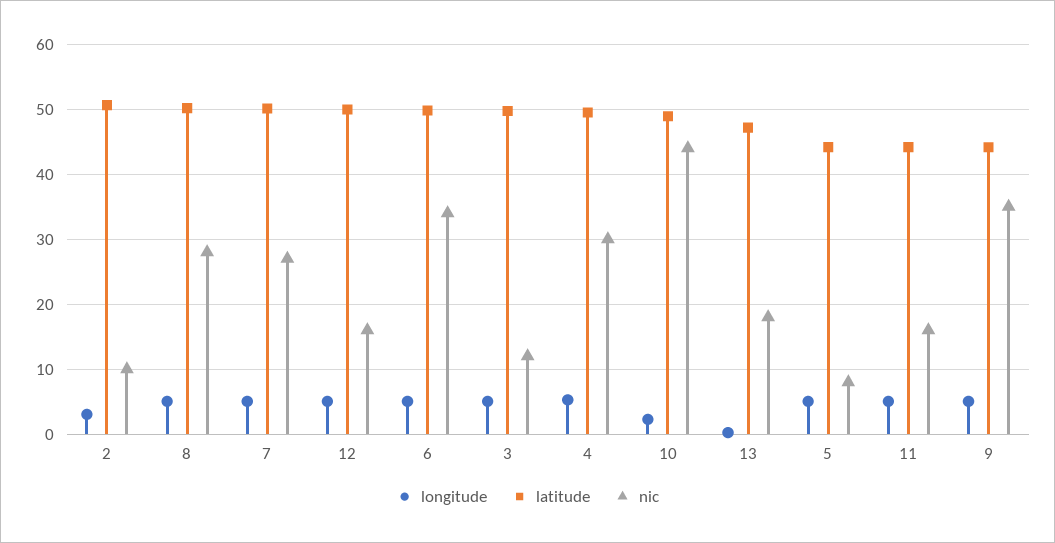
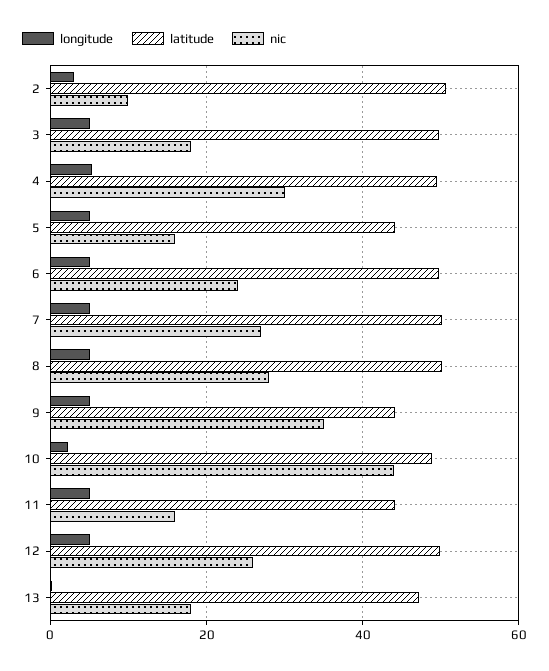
  {
    "longitude": {
      "2": 3,
      "8": 5,
      "7": 5,
      "12": 5,
      "6": 5,
      "3": 5,
      "4": 5,
      "10": 2,
      "13": 0,
      "5": 5,
      "11": 5,
      "9": 5
    },
    "latitude": {
      "2": 51,
      "8": 50,
      "7": 50,
      "12": 50,
      "6": 50,
      "3": 50,
      "4": 50,
      "10": 49,
      "13": 47,
      "5": 44,
      "11": 44,
      "9": 44
    },
    "nic": {
      "2": 10,
      "8": 28,
      "7": 27,
-     "12": 16,
+     "12": 26,
-     "6": 34,
+     "6": 24,
-     "3": 12,
+     "3": 18,
      "4": 30,
      "10": 44,
      "13": 18,
-     "5": 8,
+     "5": 16,
      "11": 16,
      "9": 35
    }
  }

